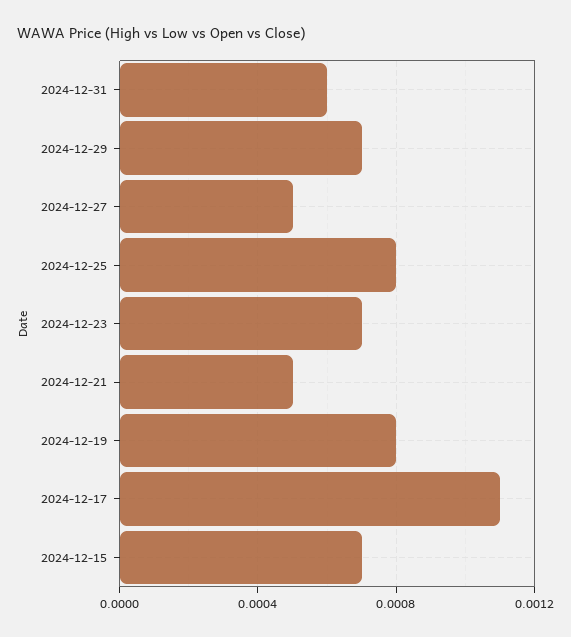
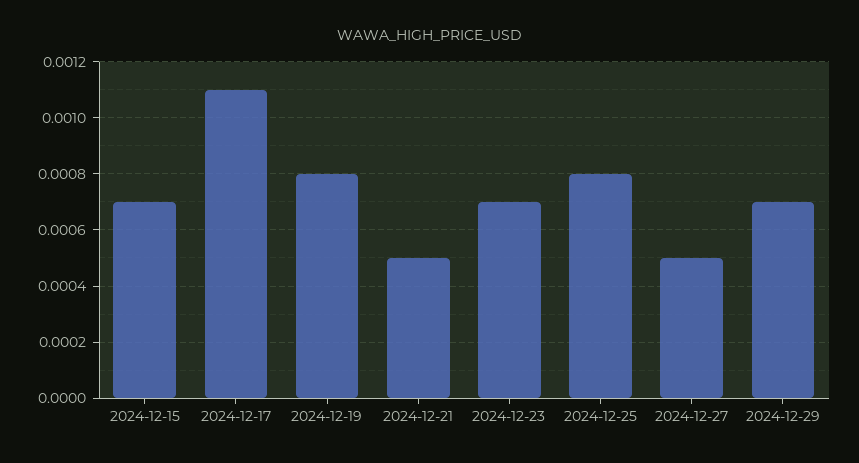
  {
-   "2024-12-31": 0.0006,
    "2024-12-29": 0.0007,
    "2024-12-27": 0.0005,
    "2024-12-25": 0.0008,
    "2024-12-23": 0.0007,
    "2024-12-21": 0.0005,
    "2024-12-19": 0.0008,
    "2024-12-17": 0.0011,
    "2024-12-15": 0.0007
  }

